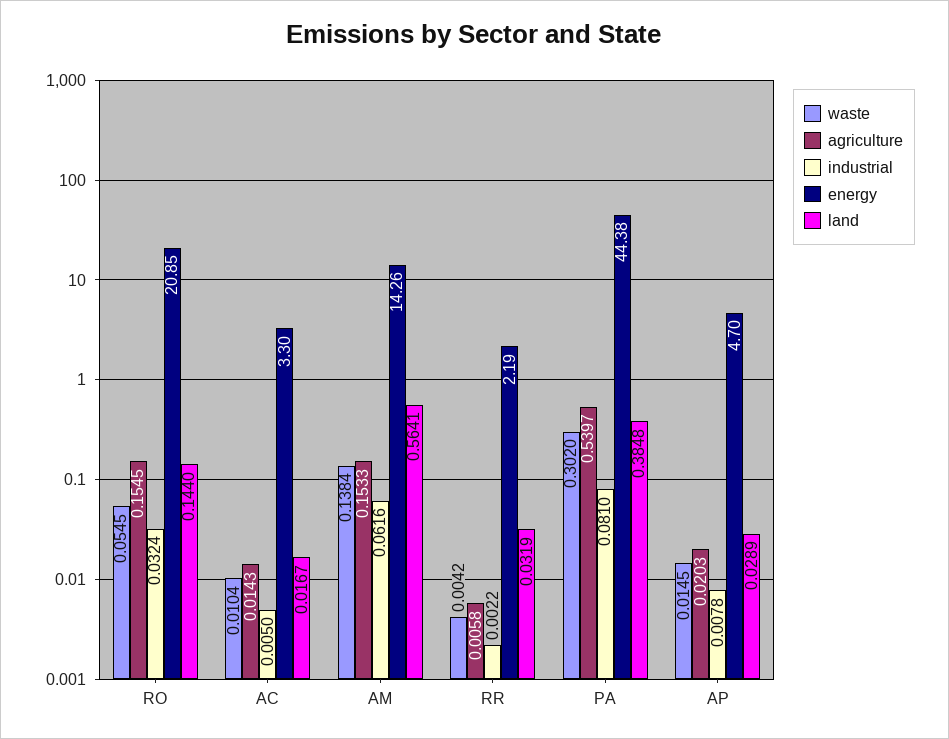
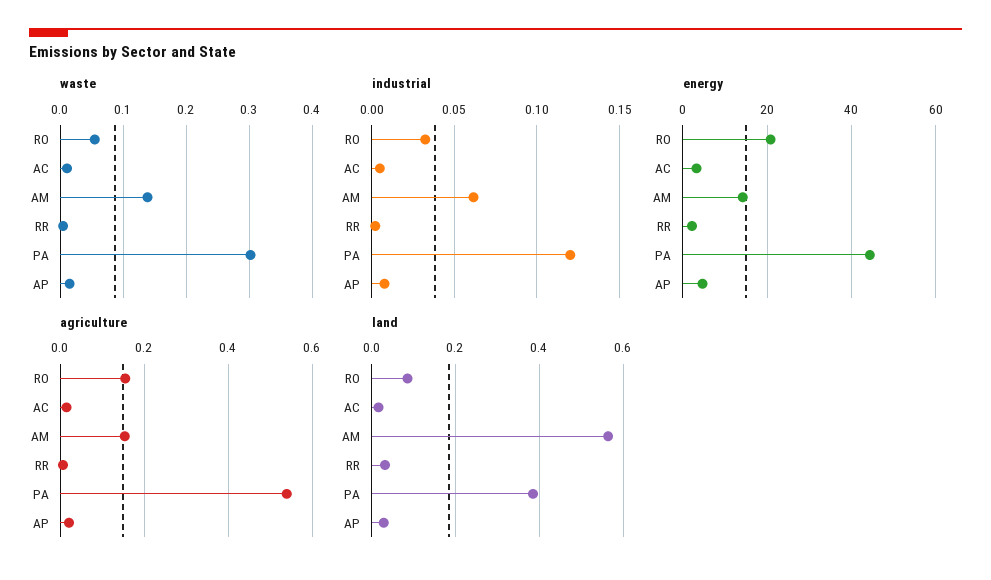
  {
    "waste": {
      "RO": 0.0545,
      "AC": 0.0104,
      "AM": 0.1384,
      "RR": 0.0042,
      "PA": 0.302,
      "AP": 0.0145
    },
    "agriculture": {
      "RO": 0.1545,
      "AC": 0.0143,
      "AM": 0.1533,
      "RR": 0.0058,
      "PA": 0.5397,
      "AP": 0.0203
    },
    "industrial": {
      "RO": 0.0324,
      "AC": 0.005,
      "AM": 0.0616,
      "RR": 0.0022,
-     "PA": 0.081,
+     "PA": 0.12,
      "AP": 0.0078
    },
    "energy": {
      "RO": 20.85,
      "AC": 3.3,
      "AM": 14.26,
      "RR": 2.19,
      "PA": 44.38,
      "AP": 4.7
    },
    "land": {
-     "RO": 0.144,
+     "RO": 0.08,
      "AC": 0.0167,
      "AM": 0.5641,
      "RR": 0.0319,
      "PA": 0.3848,
      "AP": 0.0289
    }
  }

